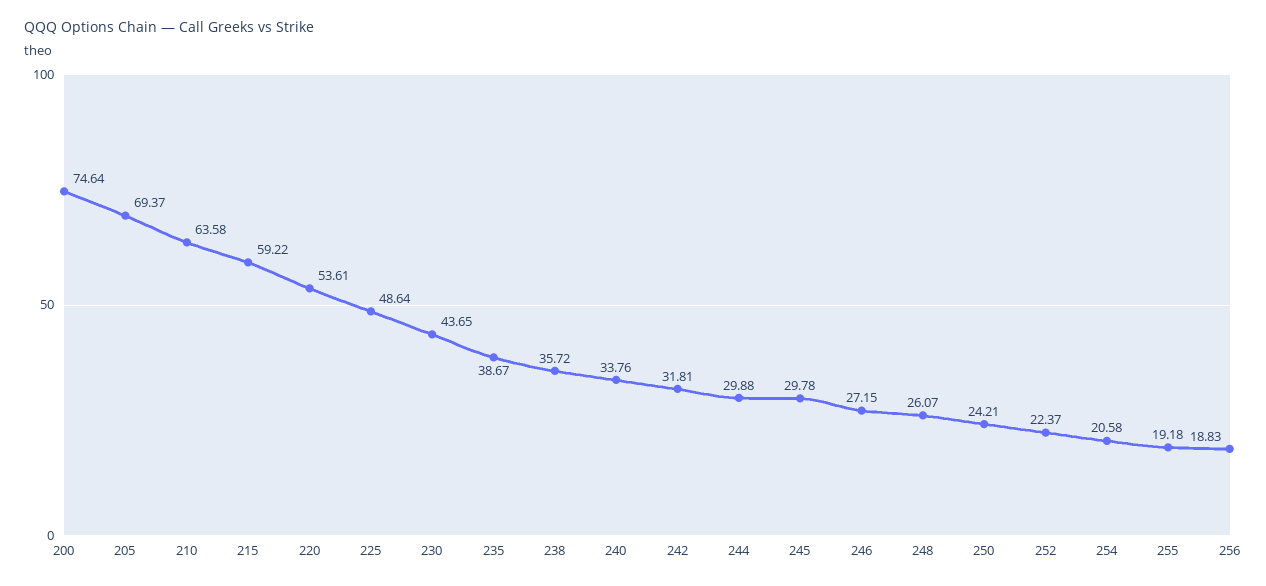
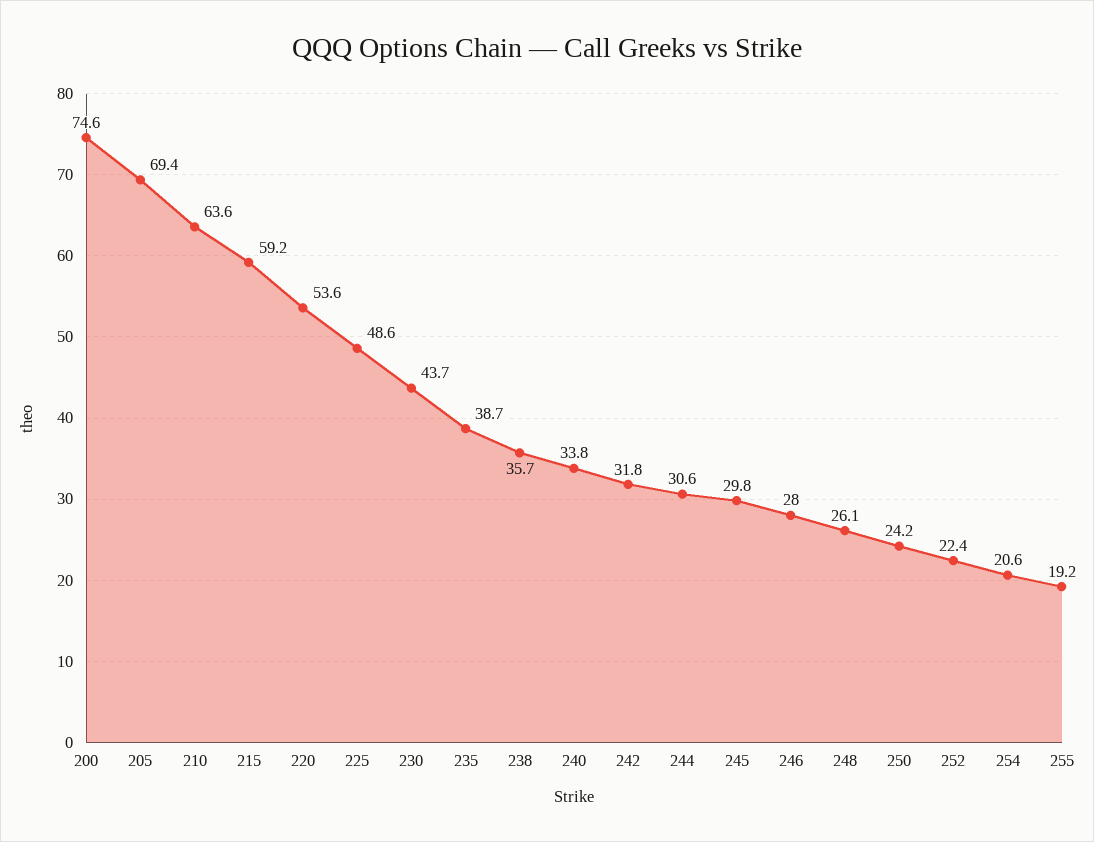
  {
    "200": 74.64,
    "205": 69.37,
    "210": 63.58,
    "215": 59.22,
    "220": 53.61,
    "225": 48.64,
    "230": 43.65,
    "235": 38.67,
    "238": 35.72,
    "240": 33.76,
    "242": 31.81,
-   "244": 29.88,
+   "244": 30.6,
    "245": 29.78,
-   "246": 27.15,
+   "246": 28,
    "248": 26.07,
    "250": 24.21,
    "252": 22.37,
    "254": 20.58,
-   "255": 19.18,
+   "255": 19.18
-   "256": 18.83
  }

